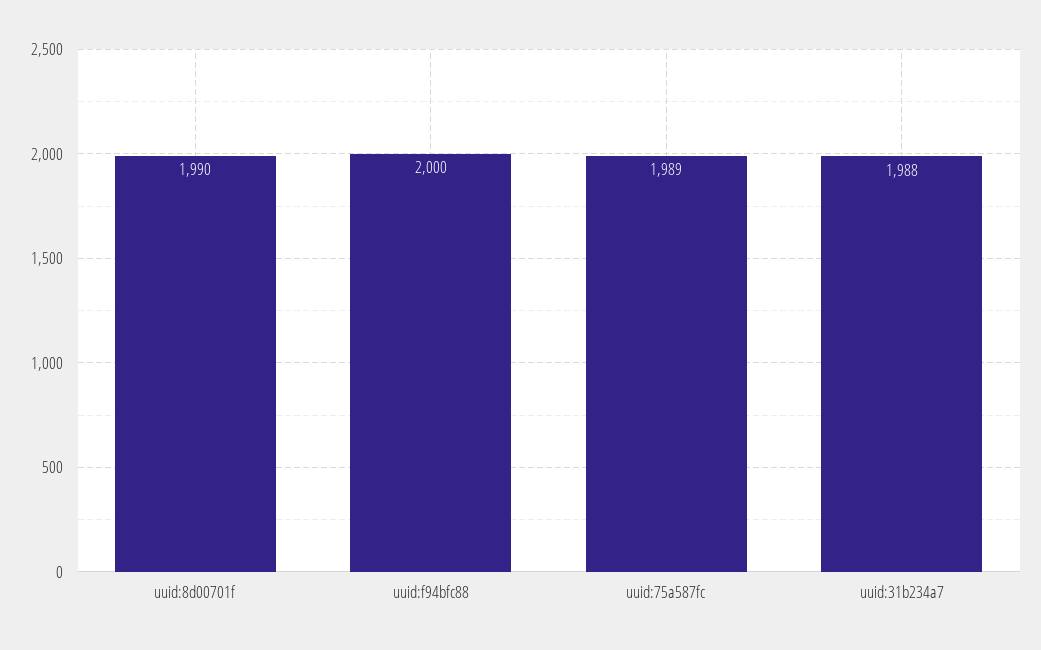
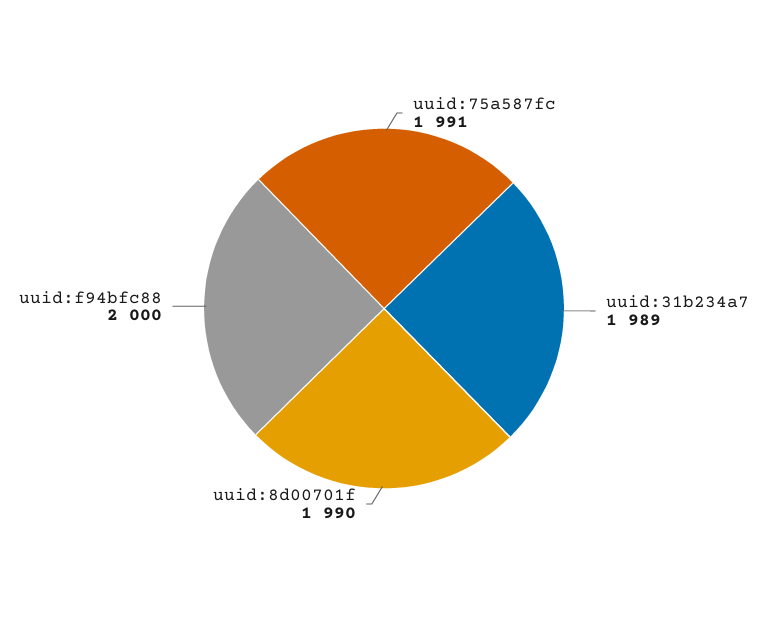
  {
    "uuid:8d00701f": 1990,
    "uuid:f94bfc88": 2000,
-   "uuid:75a587fc": 1989,
+   "uuid:75a587fc": 1991,
-   "uuid:31b234a7": 1988
+   "uuid:31b234a7": 1989
  }

